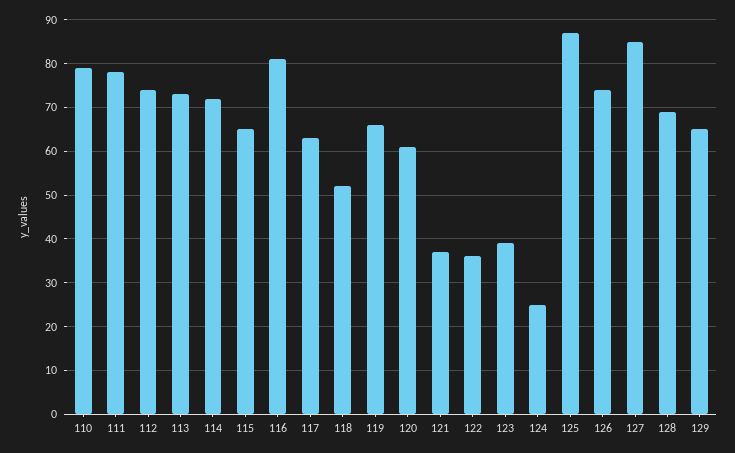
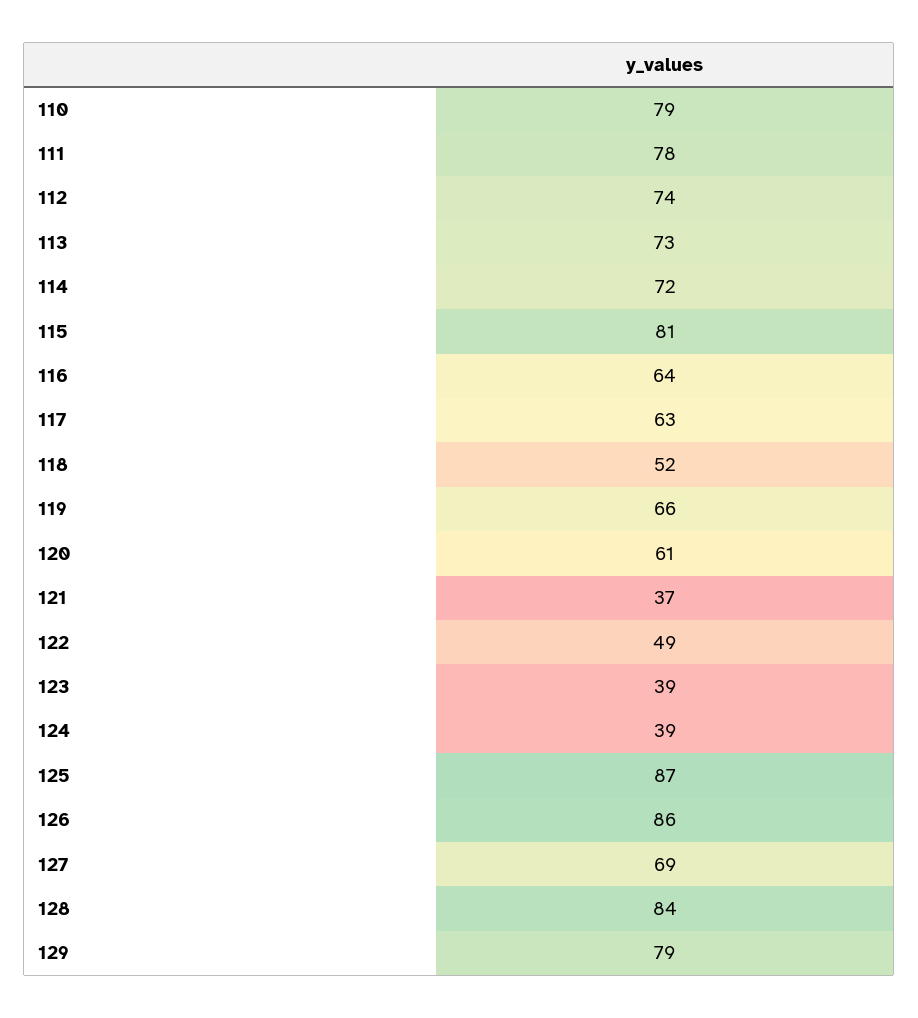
  {
    "110": 79,
    "111": 78,
    "112": 74,
    "113": 73,
    "114": 72,
-   "115": 65,
+   "115": 81,
-   "116": 80,
+   "116": 64,
    "117": 63,
    "118": 52,
    "119": 66,
    "120": 61,
    "121": 37,
-   "122": 35,
+   "122": 49,
    "123": 39,
-   "124": 25,
+   "124": 39,
    "125": 87,
-   "126": 75,
+   "126": 86,
-   "127": 85,
+   "127": 69,
-   "128": 70,
+   "128": 84,
-   "129": 65
+   "129": 79
  }

